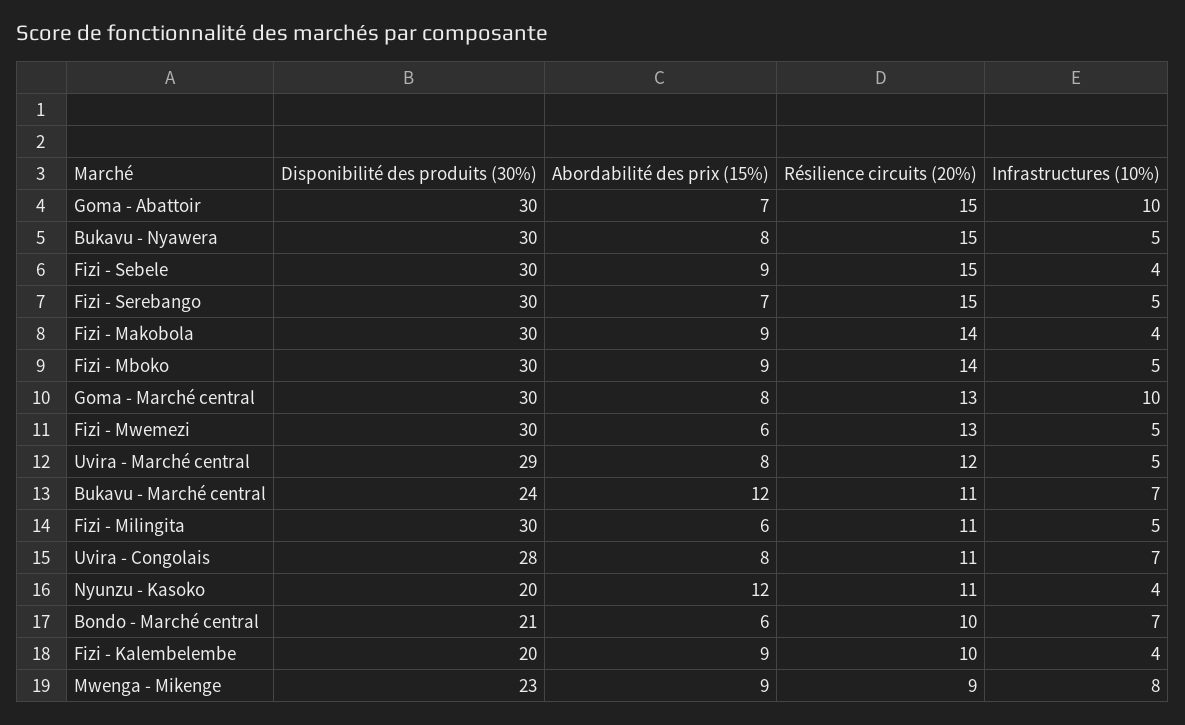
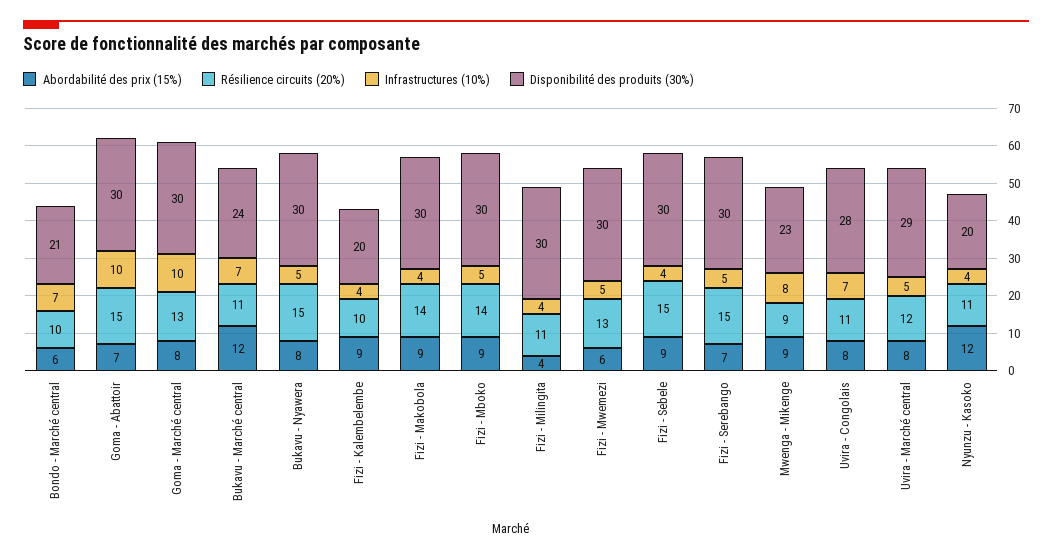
  {
    "Disponibilité des produits (30%)": {
      "Goma - Abattoir": 30,
      "Bukavu - Nyawera": 30,
      "Fizi - Sebele": 30,
      "Fizi - Serebango": 30,
      "Fizi - Makobola": 30,
      "Fizi - Mboko": 30,
      "Goma - Marché central": 30,
      "Fizi - Mwemezi": 30,
      "Uvira - Marché central": 29,
      "Bukavu - Marché central": 24,
      "Fizi - Milingita": 30,
      "Uvira - Congolais": 28,
      "Nyunzu - Kasoko": 20,
      "Bondo - Marché central": 21,
      "Fizi - Kalembelembe": 20,
      "Mwenga - Mikenge": 23
    },
    "Abordabilité des prix (15%)": {
      "Goma - Abattoir": 7,
      "Bukavu - Nyawera": 8,
      "Fizi - Sebele": 9,
      "Fizi - Serebango": 7,
      "Fizi - Makobola": 9,
      "Fizi - Mboko": 9,
      "Goma - Marché central": 8,
      "Fizi - Mwemezi": 6,
      "Uvira - Marché central": 8,
      "Bukavu - Marché central": 12,
-     "Fizi - Milingita": 6,
+     "Fizi - Milingita": 4,
      "Uvira - Congolais": 8,
      "Nyunzu - Kasoko": 12,
      "Bondo - Marché central": 6,
      "Fizi - Kalembelembe": 9,
      "Mwenga - Mikenge": 9
    },
    "Résilience circuits (20%)": {
      "Goma - Abattoir": 15,
      "Bukavu - Nyawera": 15,
      "Fizi - Sebele": 15,
      "Fizi - Serebango": 15,
      "Fizi - Makobola": 14,
      "Fizi - Mboko": 14,
      "Goma - Marché central": 13,
      "Fizi - Mwemezi": 13,
      "Uvira - Marché central": 12,
      "Bukavu - Marché central": 11,
      "Fizi - Milingita": 11,
      "Uvira - Congolais": 11,
      "Nyunzu - Kasoko": 11,
      "Bondo - Marché central": 10,
      "Fizi - Kalembelembe": 10,
      "Mwenga - Mikenge": 9
    },
    "Infrastructures (10%)": {
      "Goma - Abattoir": 10,
      "Bukavu - Nyawera": 5,
      "Fizi - Sebele": 4,
      "Fizi - Serebango": 5,
      "Fizi - Makobola": 4,
      "Fizi - Mboko": 5,
      "Goma - Marché central": 10,
      "Fizi - Mwemezi": 5,
      "Uvira - Marché central": 5,
      "Bukavu - Marché central": 7,
-     "Fizi - Milingita": 5,
+     "Fizi - Milingita": 4,
      "Uvira - Congolais": 7,
      "Nyunzu - Kasoko": 4,
      "Bondo - Marché central": 7,
      "Fizi - Kalembelembe": 4,
      "Mwenga - Mikenge": 8
    }
  }

